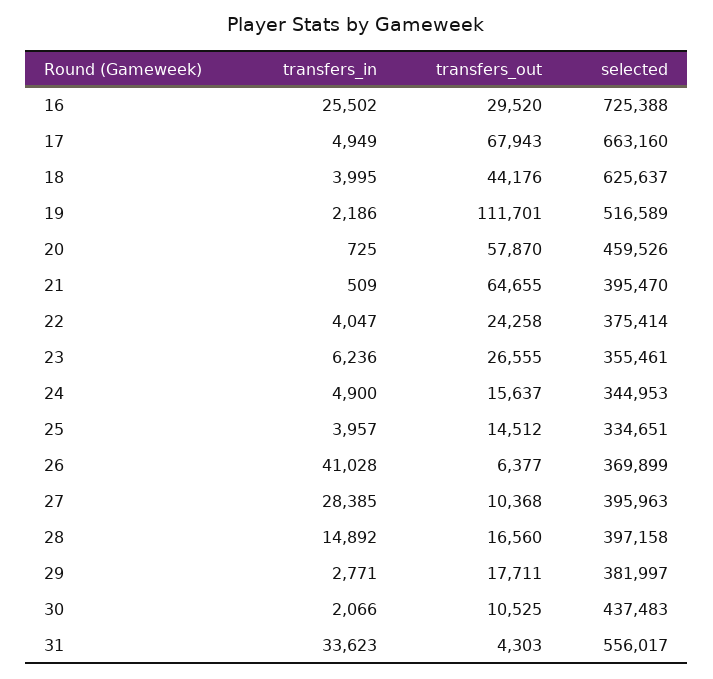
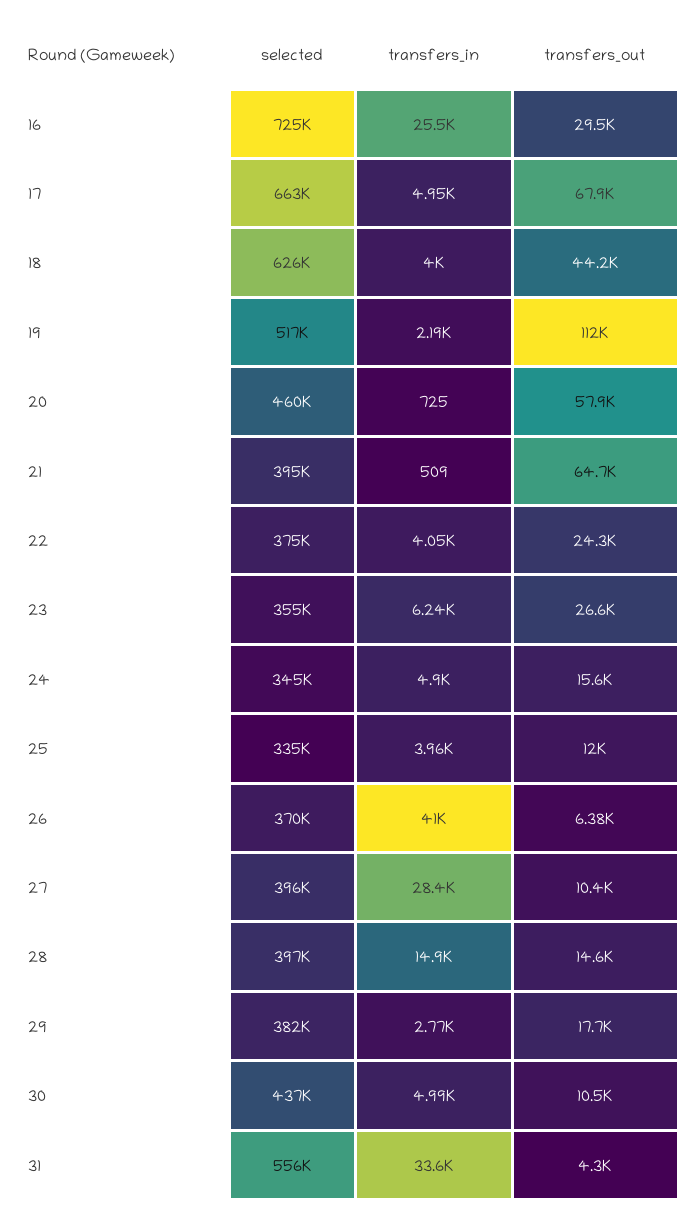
  {
    "transfers_in": {
      "16": 25502,
      "17": 4949,
      "18": 3995,
      "19": 2186,
      "20": 725,
      "21": 509,
      "22": 4047,
      "23": 6236,
      "24": 4900,
      "25": 3957,
      "26": 41028,
      "27": 28385,
      "28": 14892,
      "29": 2771,
-     "30": 2066,
+     "30": 4990,
      "31": 33623
    },
    "transfers_out": {
      "16": 29520,
      "17": 67943,
      "18": 44176,
      "19": 111701,
      "20": 57870,
      "21": 64655,
      "22": 24258,
      "23": 26555,
      "24": 15637,
-     "25": 14512,
+     "25": 12000,
      "26": 6377,
      "27": 10368,
-     "28": 16560,
+     "28": 14600,
      "29": 17711,
      "30": 10525,
      "31": 4303
    },
    "selected": {
      "16": 725388,
      "17": 663160,
      "18": 625637,
      "19": 516589,
      "20": 459526,
      "21": 395470,
      "22": 375414,
      "23": 355461,
      "24": 344953,
      "25": 334651,
      "26": 369899,
      "27": 395963,
      "28": 397158,
      "29": 381997,
      "30": 437483,
      "31": 556017
    }
  }

